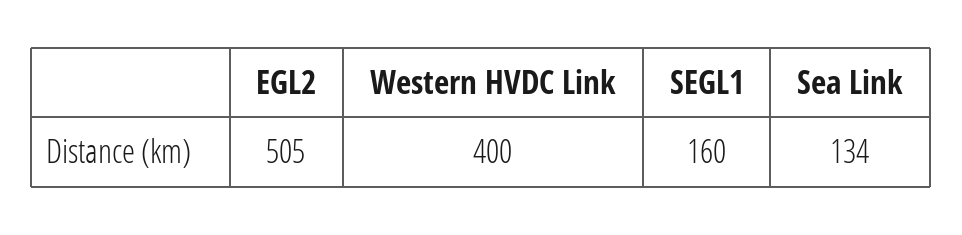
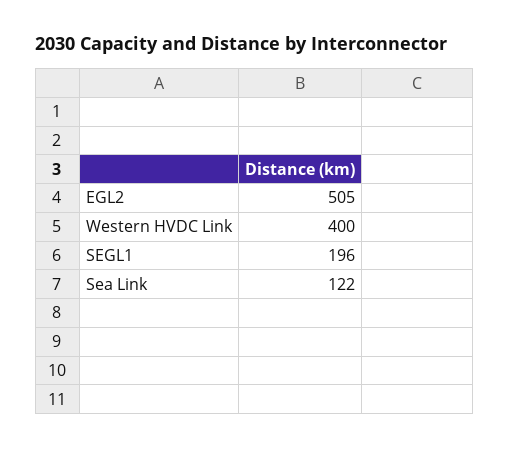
  {
    "EGL2": 505,
    "Western HVDC Link": 400,
-   "SEGL1": 160,
+   "SEGL1": 196,
-   "Sea Link": 134
+   "Sea Link": 122
  }

